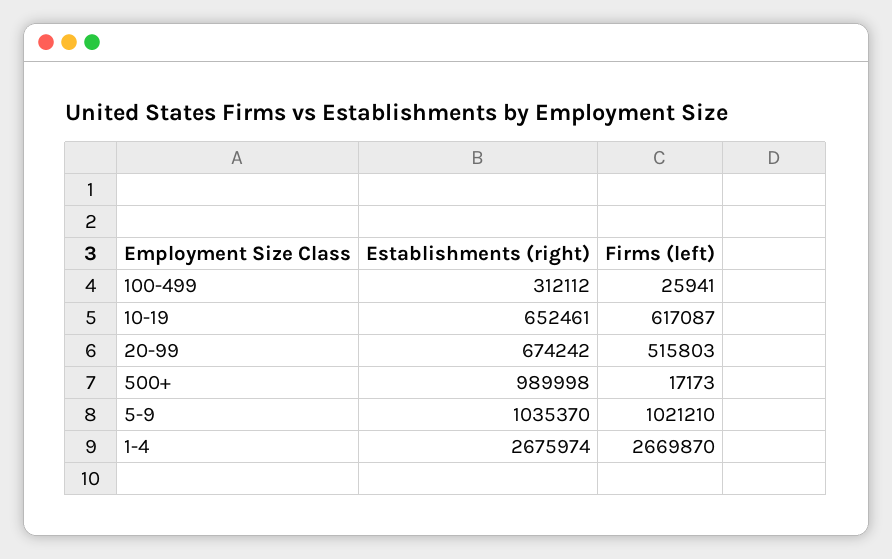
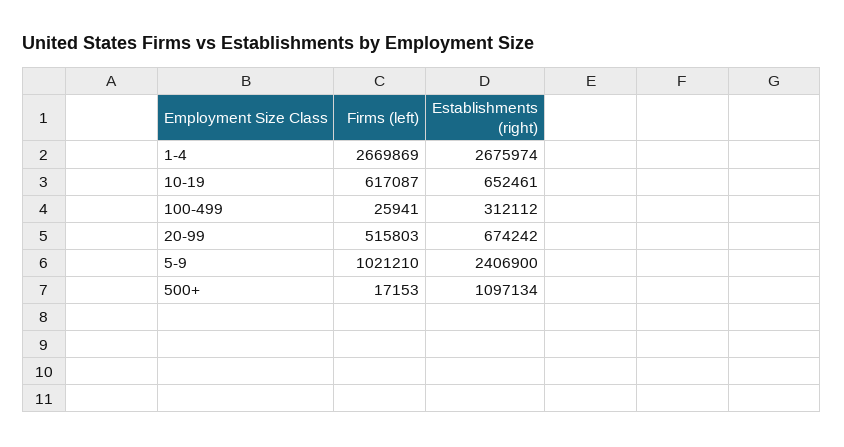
  {
    "Establishments (right)": {
      "100-499": 312112,
      "10-19": 652461,
      "20-99": 674242,
-     "500+": 989998,
+     "500+": 1097134,
-     "5-9": 1035370,
+     "5-9": 2406900,
      "1-4": 2675974
    },
    "Firms (left)": {
      "100-499": 25941,
      "10-19": 617087,
      "20-99": 515803,
-     "500+": 17173,
+     "500+": 17153,
      "5-9": 1021210,
-     "1-4": 2669870
+     "1-4": 2669869
    }
  }

